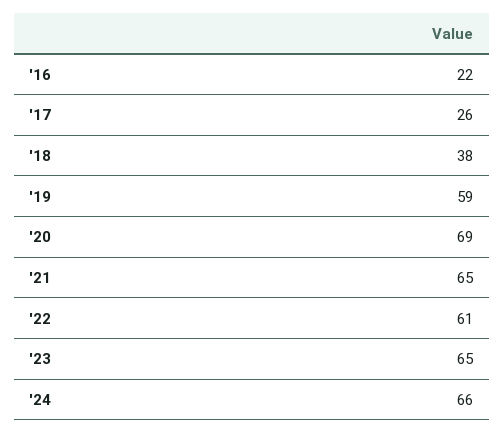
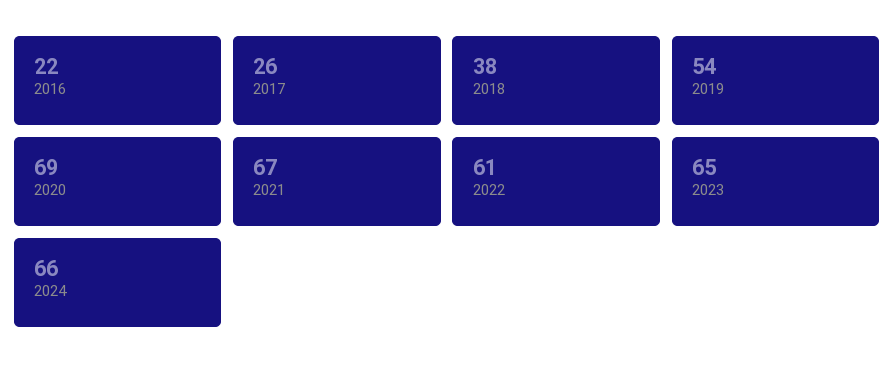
  {
    "'16": 22,
    "'17": 26,
    "'18": 38,
-   "'19": 59,
+   "'19": 54,
    "'20": 69,
-   "'21": 65,
+   "'21": 67,
    "'22": 61,
    "'23": 65,
    "'24": 66
  }

